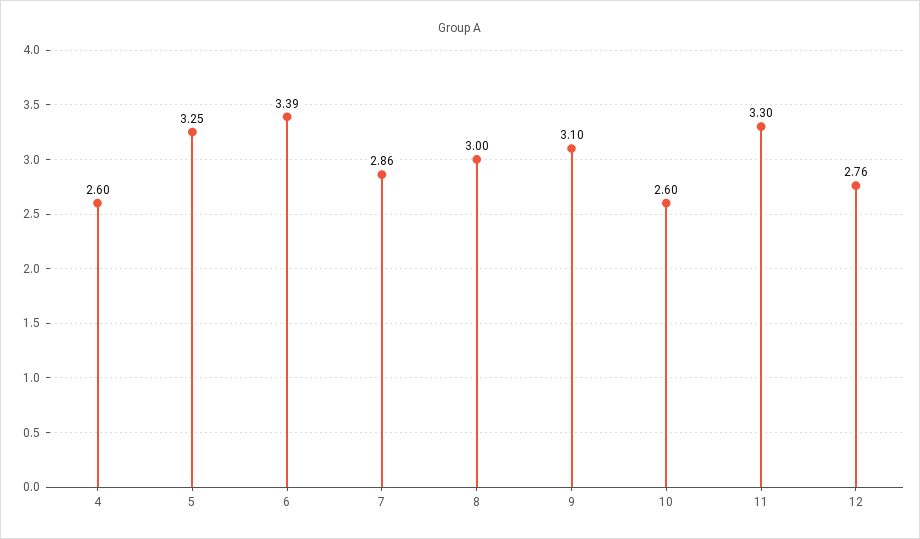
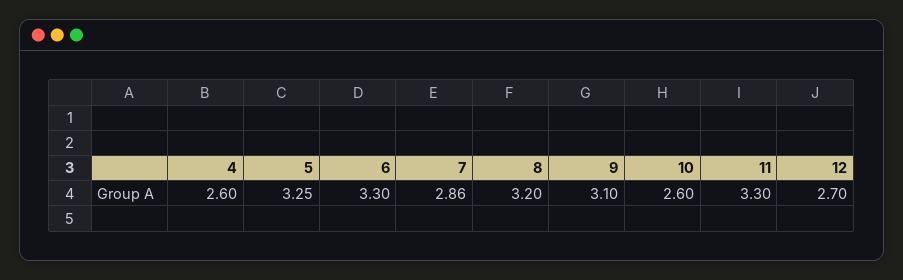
  {
    "4": 2.6,
    "5": 3.25,
-   "6": 3.39,
+   "6": 3.3,
    "7": 2.86,
-   "8": 3,
+   "8": 3.2,
    "9": 3.1,
    "10": 2.6,
    "11": 3.3,
-   "12": 2.76
+   "12": 2.7
  }

